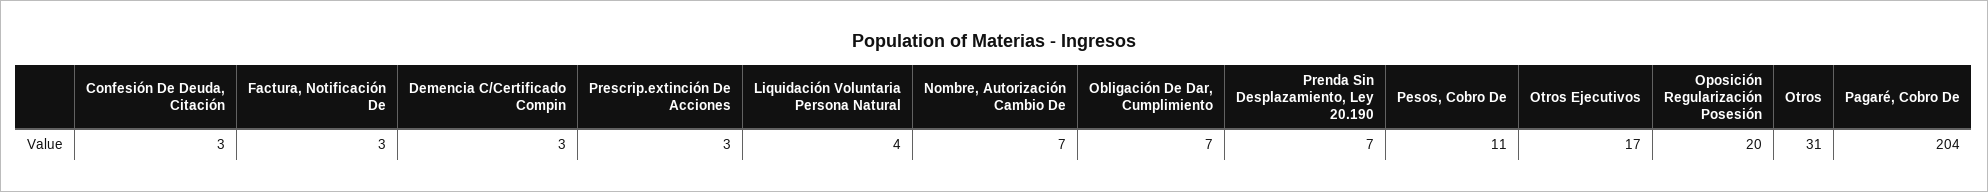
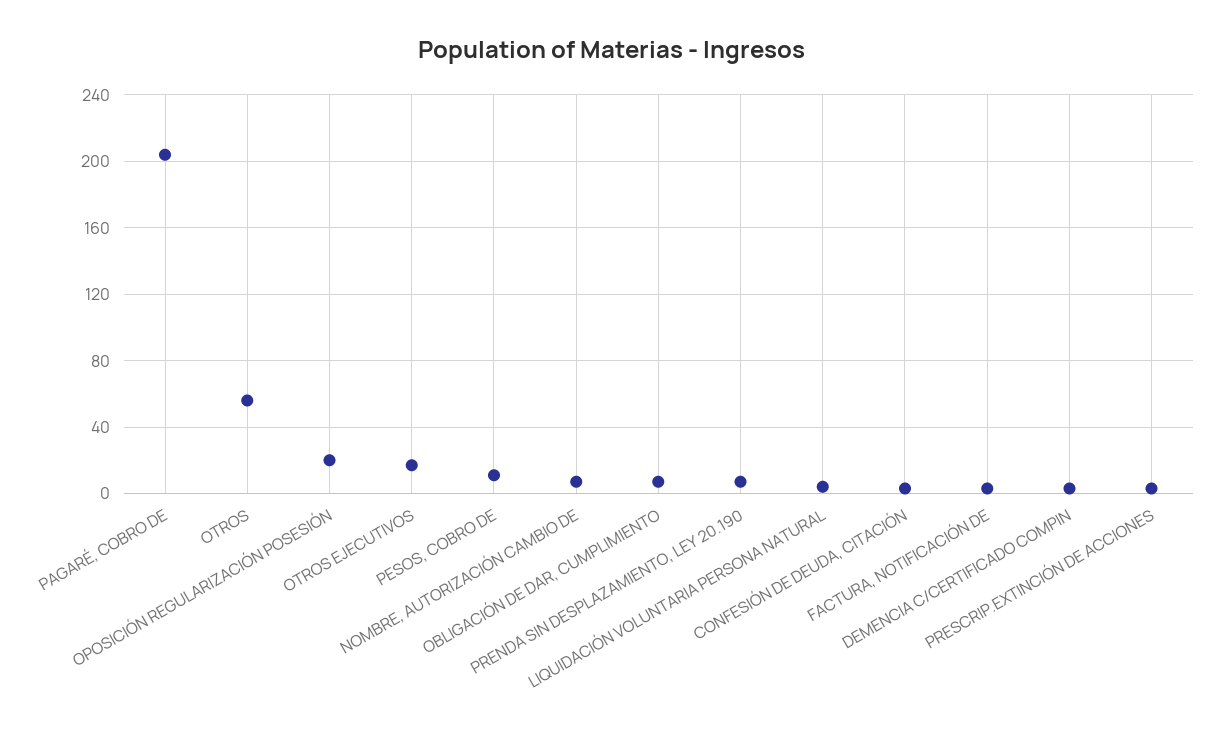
  {
    "Confesión De Deuda, Citación": 3,
    "Factura, Notificación De": 3,
    "Demencia C/Certificado Compin": 3,
    "Prescrip.extinción De Acciones": 3,
    "Liquidación Voluntaria Persona Natural": 4,
    "Nombre, Autorización Cambio De": 7,
    "Obligación De Dar, Cumplimiento": 7,
    "Prenda Sin Desplazamiento, Ley 20.190": 7,
    "Pesos, Cobro De": 11,
    "Otros Ejecutivos": 17,
    "Oposición Regularización Posesión": 20,
-   "Otros": 31,
+   "Otros": 55,
    "Pagaré, Cobro De": 204
  }

